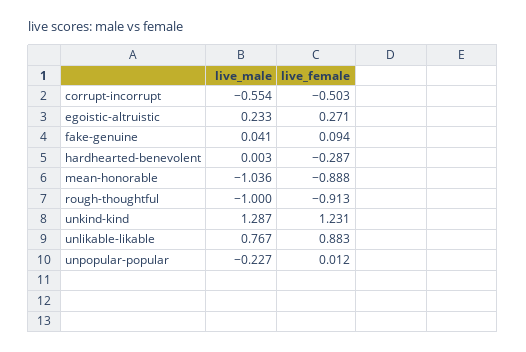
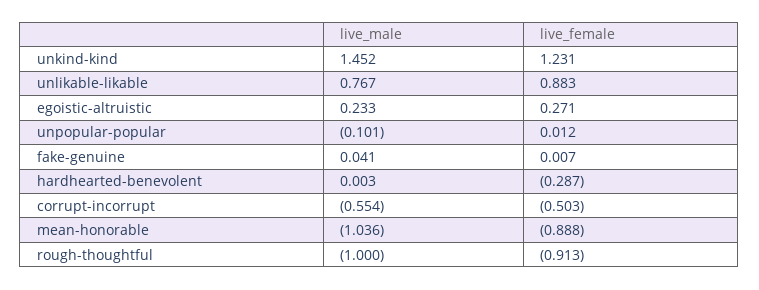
  {
    "live_male": {
      "corrupt-incorrupt": -0.554,
      "egoistic-altruistic": 0.233,
      "fake-genuine": 0.041,
      "hardhearted-benevolent": 0.003,
      "mean-honorable": -1.036,
      "rough-thoughtful": -1,
-     "unkind-kind": 1.287,
+     "unkind-kind": 1.452,
      "unlikable-likable": 0.767,
-     "unpopular-popular": -0.227
+     "unpopular-popular": -0.101
    },
    "live_female": {
      "corrupt-incorrupt": -0.503,
      "egoistic-altruistic": 0.271,
-     "fake-genuine": 0.094,
+     "fake-genuine": 0.007,
      "hardhearted-benevolent": -0.287,
      "mean-honorable": -0.888,
      "rough-thoughtful": -0.913,
      "unkind-kind": 1.231,
      "unlikable-likable": 0.883,
      "unpopular-popular": 0.012
    }
  }

